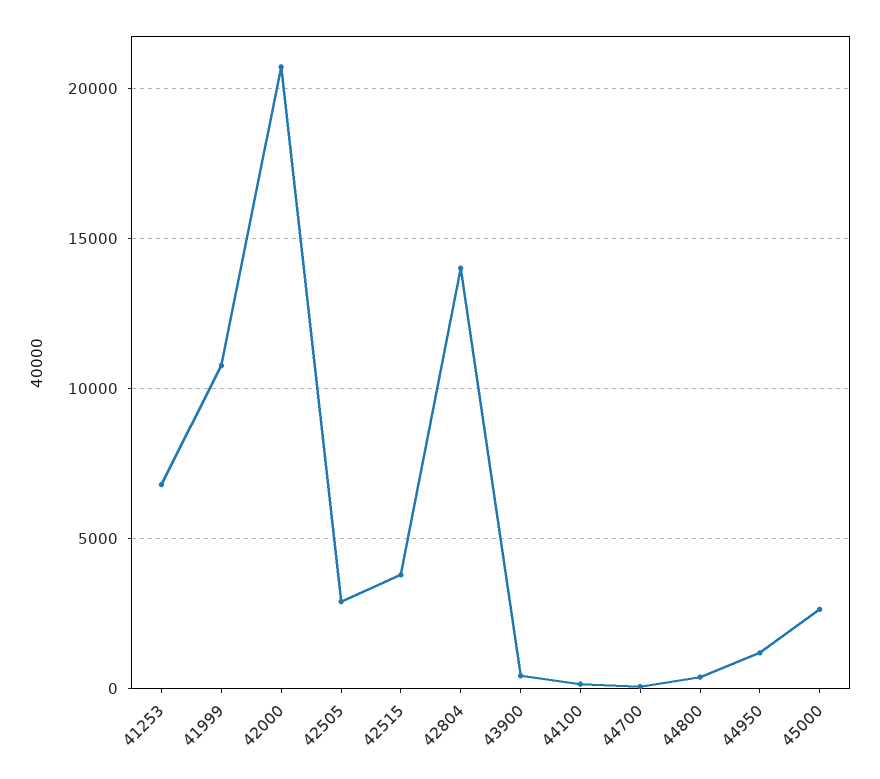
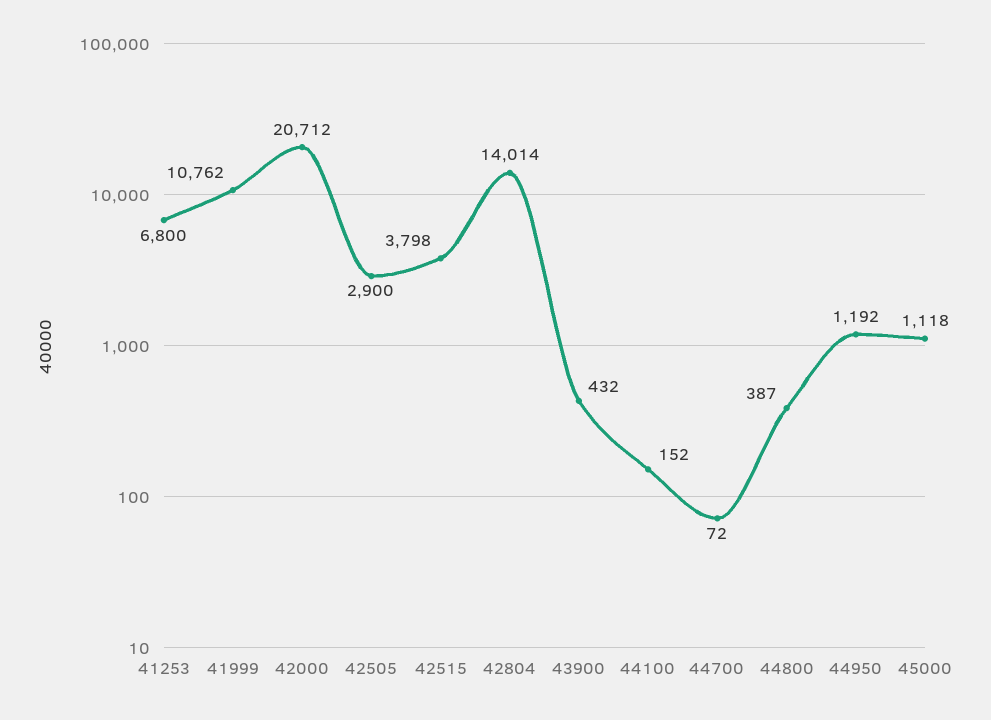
  {
    "41253": 6800,
    "41999": 10762,
    "42000": 20712,
    "42505": 2900,
    "42515": 3798,
    "42804": 14014,
    "43900": 432,
    "44100": 152,
    "44700": 72,
    "44800": 387,
    "44950": 1192,
-   "45000": 2500
+   "45000": 1118
  }

